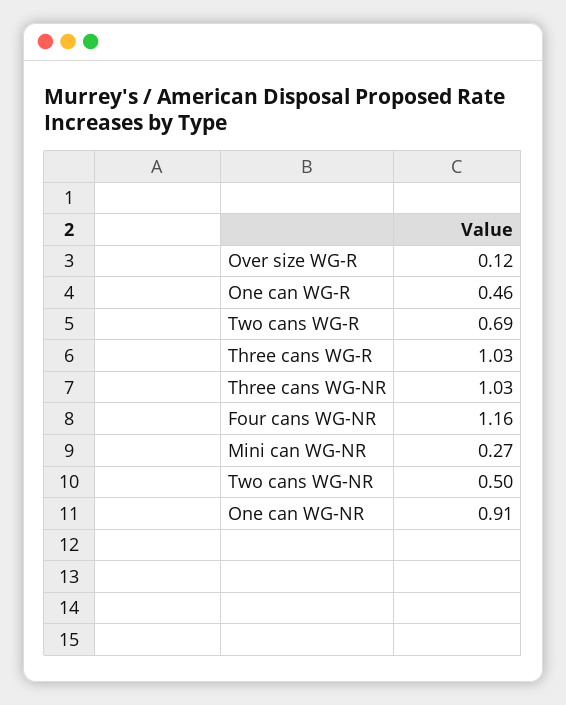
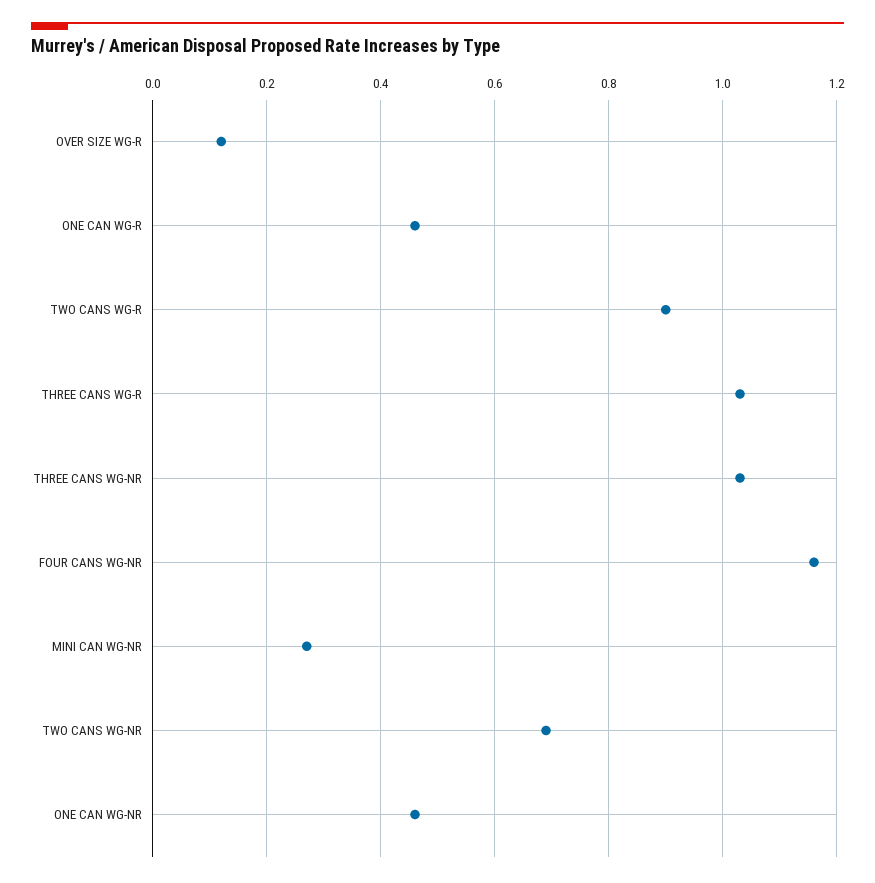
  {
    "Over size WG-R": 0.12,
    "One can WG-R": 0.46,
-   "Two cans WG-R": 0.69,
+   "Two cans WG-R": 0.9,
    "Three cans WG-R": 1.03,
    "Three cans WG-NR": 1.03,
    "Four cans WG-NR": 1.16,
    "Mini can WG-NR": 0.27,
-   "Two cans WG-NR": 0.5,
+   "Two cans WG-NR": 0.7,
-   "One can WG-NR": 0.91
+   "One can WG-NR": 0.45
  }

